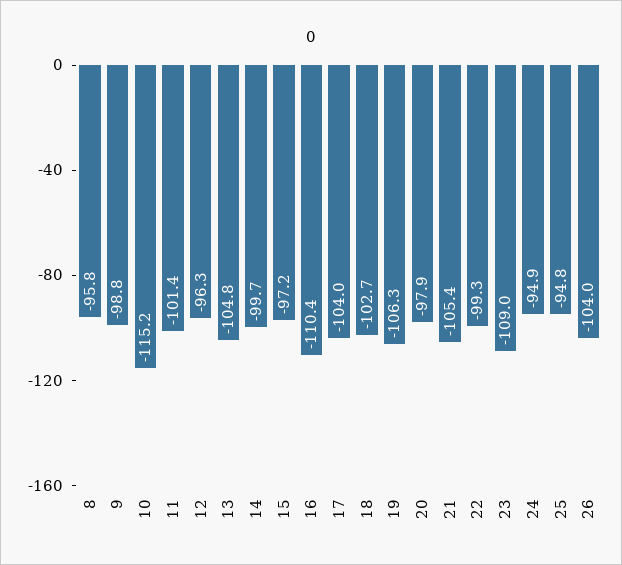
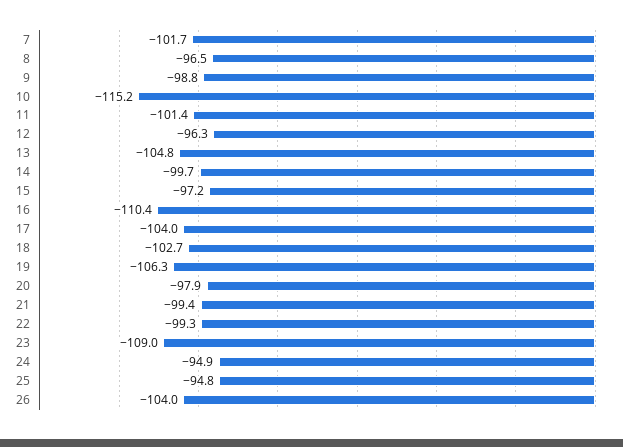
  {
-   "8": -95.8,
+   "8": -96.5,
    "9": -98.8,
    "10": -115.2,
    "11": -101.4,
    "12": -96.3,
    "13": -104.8,
    "14": -99.7,
    "15": -97.2,
    "16": -110.4,
    "17": -104,
    "18": -102.7,
    "19": -106.3,
    "20": -97.9,
-   "21": -105.4,
+   "21": -99.4,
    "22": -99.3,
    "23": -109,
    "24": -94.9,
    "25": -94.8,
-   "26": -104
+   "26": -104,
+   "7": -101.7
  }

